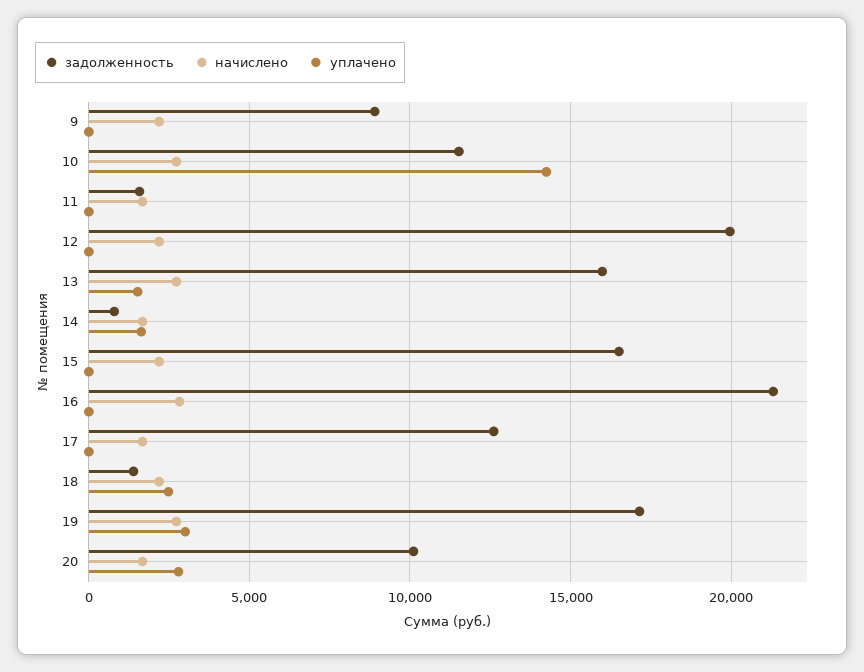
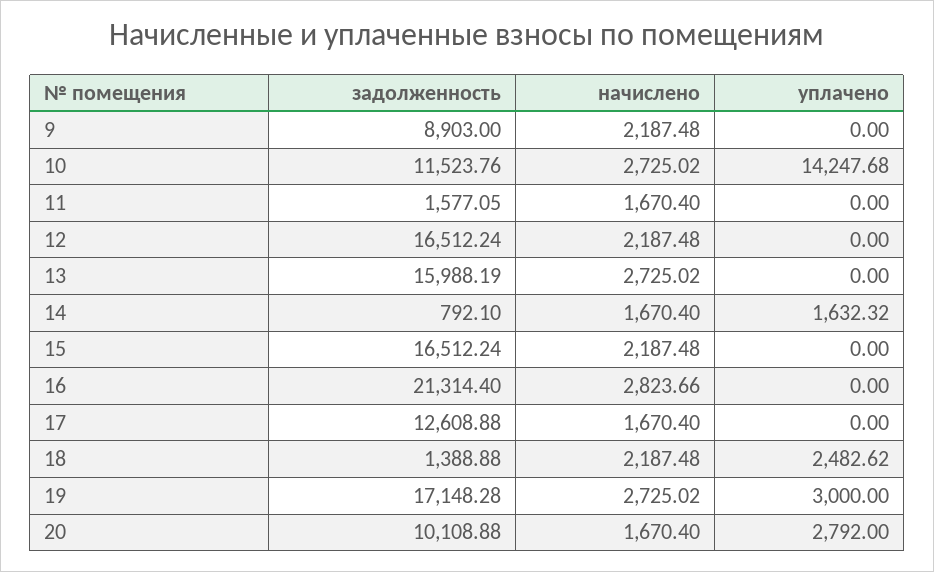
  {
    "задолженность": {
      "9": 8903,
      "10": 11523.76,
      "11": 1577.05,
-     "12": 20000,
+     "12": 16512.24,
      "13": 15988.19,
      "14": 792.1,
      "15": 16512.24,
      "16": 21314.4,
      "17": 12608.88,
      "18": 1388.88,
      "19": 17148.28,
      "20": 10108.88
    },
    "начислено": {
      "9": 2187.48,
      "10": 2725.02,
      "11": 1670.4,
      "12": 2187.48,
      "13": 2725.02,
      "14": 1670.4,
      "15": 2187.48,
      "16": 2823.66,
      "17": 1670.4,
      "18": 2187.48,
      "19": 2725.02,
      "20": 1670.4
    },
    "уплачено": {
      "9": 0,
      "10": 14247.68,
      "11": 0,
      "12": 0,
-     "13": 1500,
+     "13": 0,
      "14": 1632.32,
      "15": 0,
      "16": 0,
      "17": 0,
      "18": 2482.62,
      "19": 3000,
      "20": 2792
    }
  }

